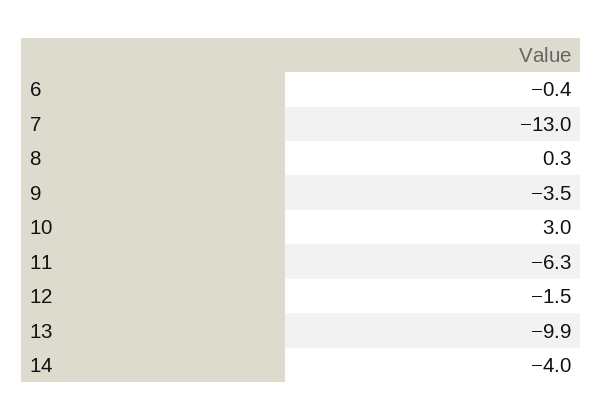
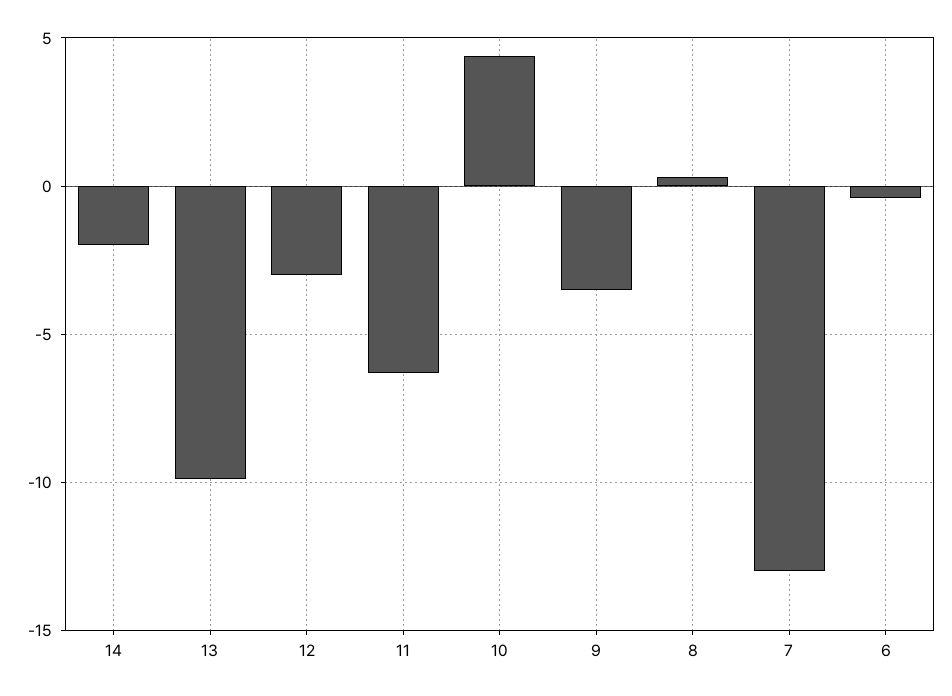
  {
    "6": -0.4,
    "7": -13,
    "8": 0.3,
    "9": -3.5,
-   "10": 3,
+   "10": 4.5,
    "11": -6.3,
-   "12": -1.5,
+   "12": -3,
    "13": -9.9,
-   "14": -4
+   "14": -2
  }

